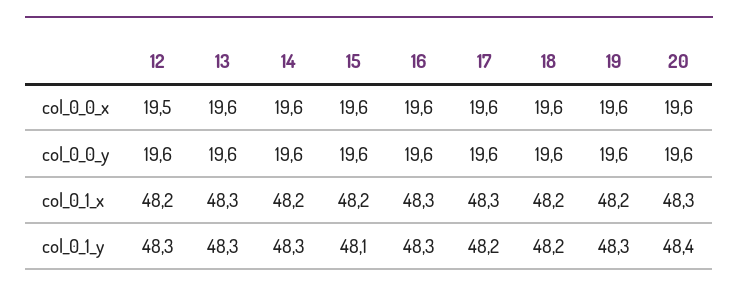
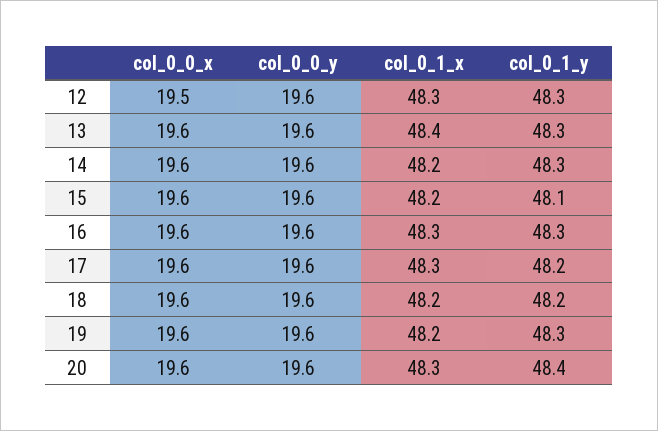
  {
    "12": {
      "col_0_0_x": 19.5,
      "col_0_0_y": 19.6,
-     "col_0_1_x": 48.2,
+     "col_0_1_x": 48.3,
      "col_0_1_y": 48.3
    },
    "13": {
      "col_0_0_x": 19.6,
      "col_0_0_y": 19.6,
-     "col_0_1_x": 48.3,
+     "col_0_1_x": 48.4,
      "col_0_1_y": 48.3
    },
    "14": {
      "col_0_0_x": 19.6,
      "col_0_0_y": 19.6,
      "col_0_1_x": 48.2,
      "col_0_1_y": 48.3
    },
    "15": {
      "col_0_0_x": 19.6,
      "col_0_0_y": 19.6,
      "col_0_1_x": 48.2,
      "col_0_1_y": 48.1
    },
    "16": {
      "col_0_0_x": 19.6,
      "col_0_0_y": 19.6,
      "col_0_1_x": 48.3,
      "col_0_1_y": 48.3
    },
    "17": {
      "col_0_0_x": 19.6,
      "col_0_0_y": 19.6,
      "col_0_1_x": 48.3,
      "col_0_1_y": 48.2
    },
    "18": {
      "col_0_0_x": 19.6,
      "col_0_0_y": 19.6,
      "col_0_1_x": 48.2,
      "col_0_1_y": 48.2
    },
    "19": {
      "col_0_0_x": 19.6,
      "col_0_0_y": 19.6,
      "col_0_1_x": 48.2,
      "col_0_1_y": 48.3
    },
    "20": {
      "col_0_0_x": 19.6,
      "col_0_0_y": 19.6,
      "col_0_1_x": 48.3,
      "col_0_1_y": 48.4
    }
  }

